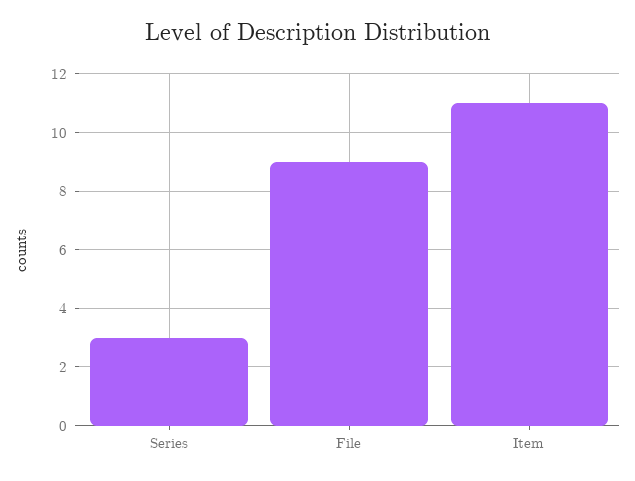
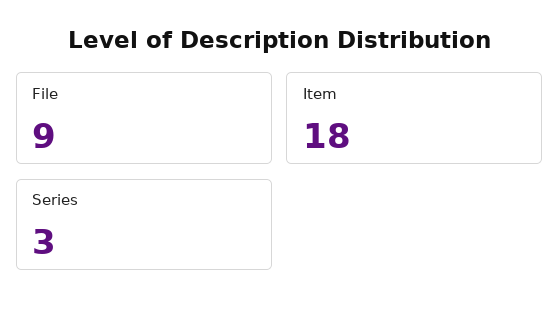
  {
    "Series": 3,
    "File": 9,
-   "Item": 11
+   "Item": 18
  }

